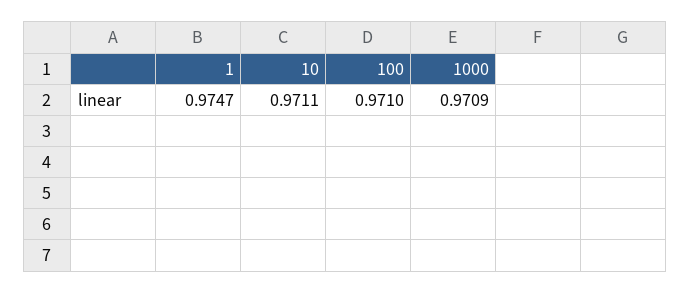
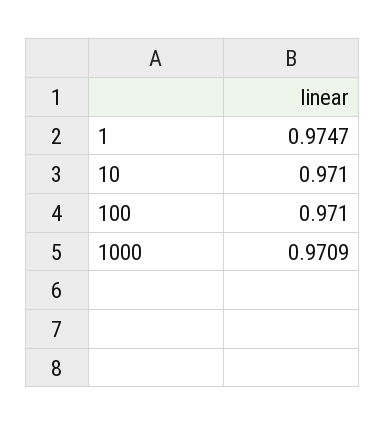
  {
    "1": 0.9747,
-   "10": 0.9711,
+   "10": 0.971,
    "100": 0.971,
    "1000": 0.9709
  }

